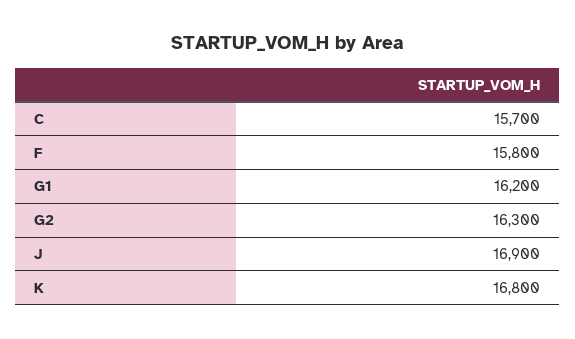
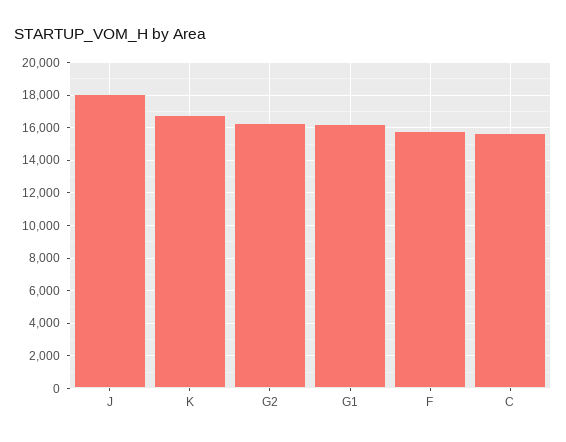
  {
    "C": 15700,
    "F": 15800,
    "G1": 16200,
    "G2": 16300,
-   "J": 16900,
+   "J": 18000,
    "K": 16800
  }

